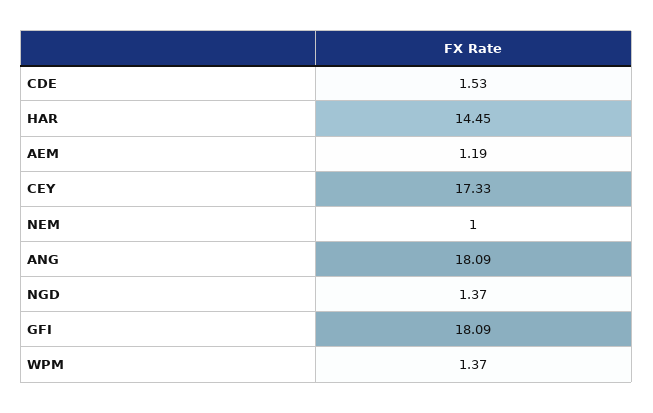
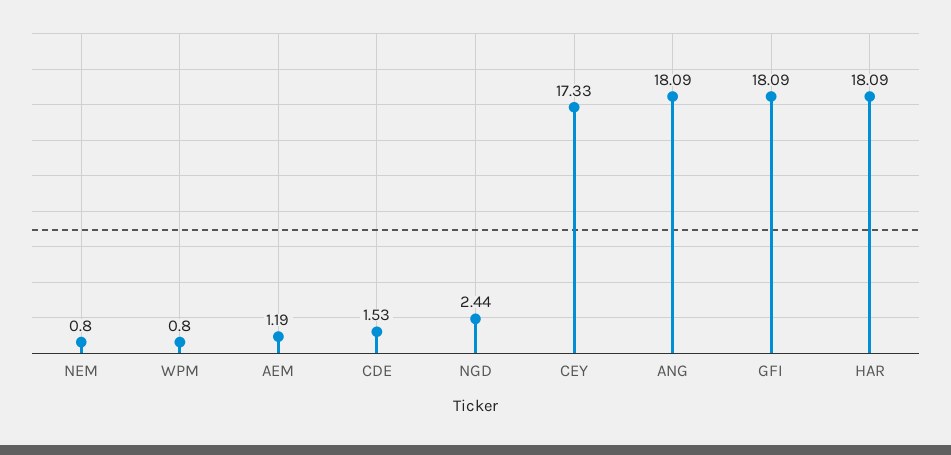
  {
    "CDE": 1.53,
-   "HAR": 14.45,
+   "HAR": 18.09,
    "AEM": 1.19,
    "CEY": 17.33,
-   "NEM": 1,
+   "NEM": 0.8,
    "ANG": 18.09,
-   "NGD": 1.37,
+   "NGD": 2.44,
    "GFI": 18.09,
-   "WPM": 1.37
+   "WPM": 0.8
  }

